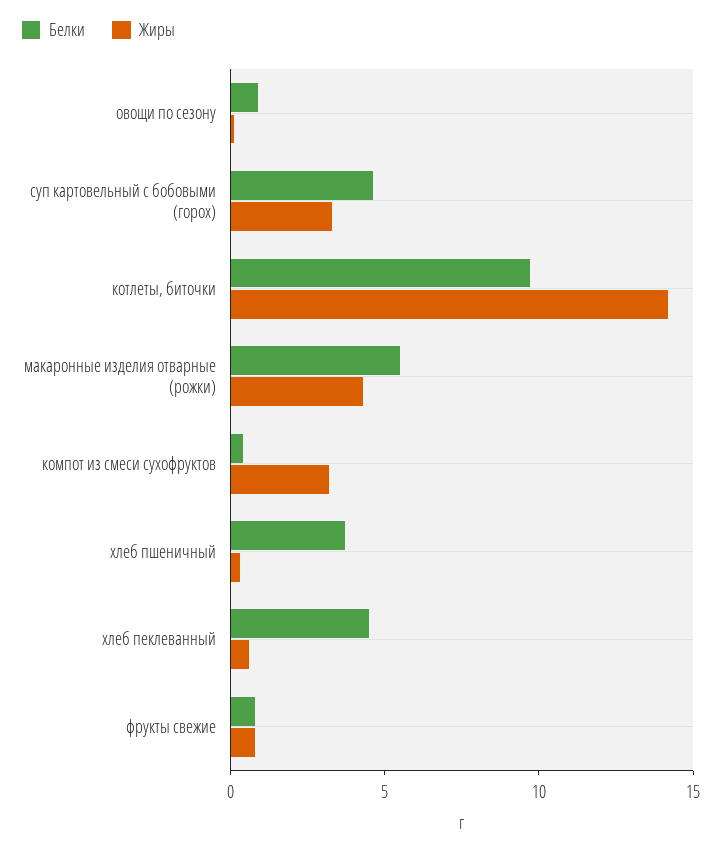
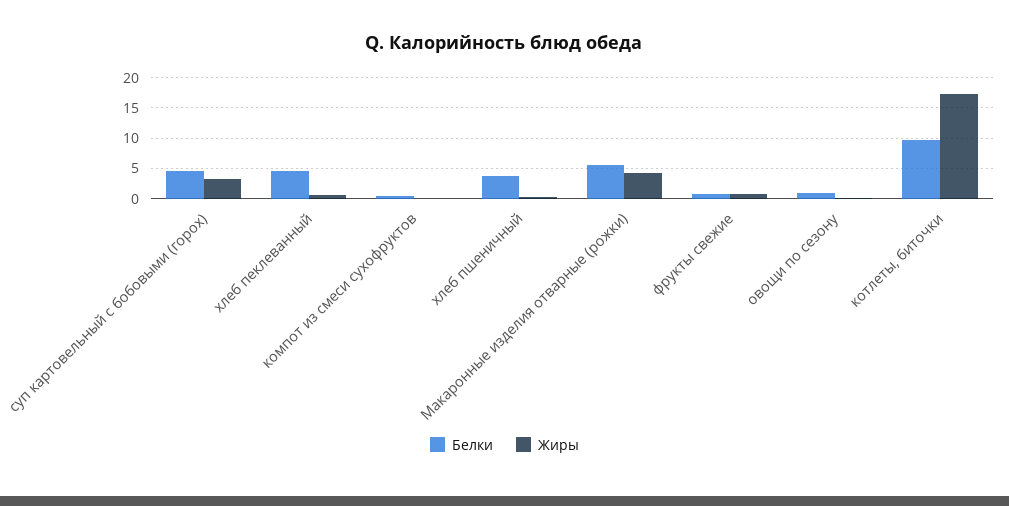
  {
    "Белки": {
      "овощи по сезону": 1,
      "суп картовельный с бобовыми (горох)": 5,
      "котлеты, биточки": 10,
      "макаронные изделия отварные (рожки)": 6,
      "компот из смеси сухофруктов": 0,
      "хлеб пшеничный": 4,
      "хлеб пеклеванный": 5,
      "фрукты свежие": 1
    },
    "Жиры": {
      "овощи по сезону": 0,
      "суп картовельный с бобовыми (горох)": 3,
-     "котлеты, биточки": 14,
+     "котлеты, биточки": 17,
      "макаронные изделия отварные (рожки)": 4,
-     "компот из смеси сухофруктов": 3,
+     "компот из смеси сухофруктов": 0,
      "хлеб пшеничный": 0,
      "хлеб пеклеванный": 1,
      "фрукты свежие": 1
    }
  }

